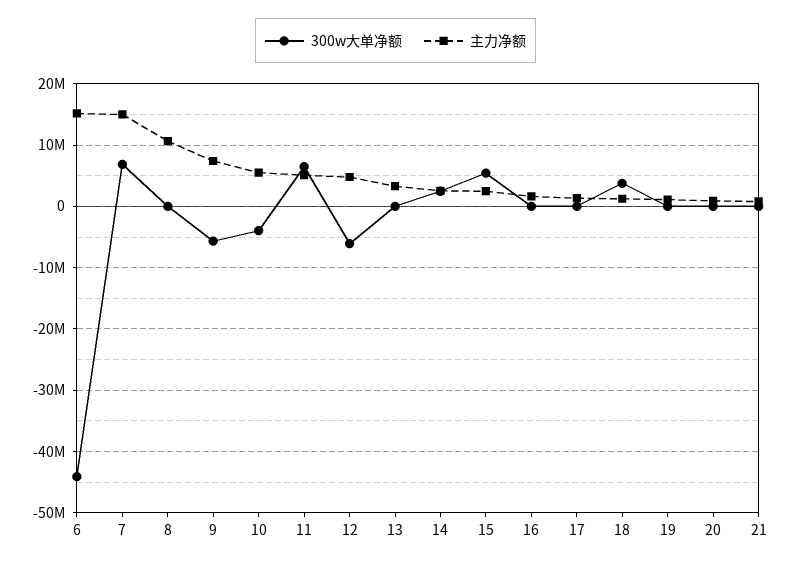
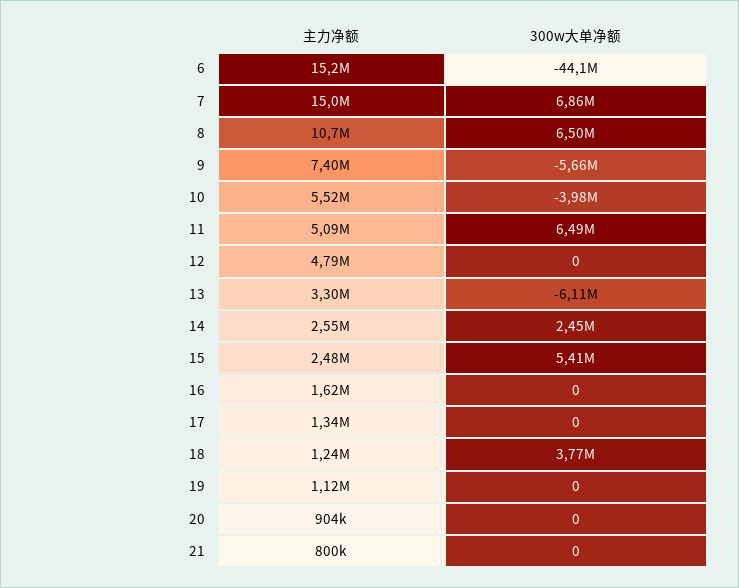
  {
    "300w大单净额": {
      "6": -44100000,
      "7": 6860000,
-     "8": 0,
+     "8": 6500000,
      "9": -5660000,
      "10": -3980000,
      "11": 6490000,
-     "12": -6000000,
+     "12": 0,
-     "13": 0,
+     "13": -6110000,
      "14": 2450000,
      "15": 5410000,
      "16": 0,
      "17": 0,
      "18": 3770000,
      "19": 0,
      "20": 0,
      "21": 0
    },
    "主力净额": {
      "6": 15200000,
      "7": 15000000,
      "8": 10700000,
      "9": 7400000,
      "10": 5520000,
      "11": 5090000,
      "12": 4790000,
      "13": 3300000,
      "14": 2550000,
      "15": 2480000,
      "16": 1620000,
      "17": 1340000,
      "18": 1240000,
      "19": 1120000,
      "20": 904000,
      "21": 800000
    }
  }

